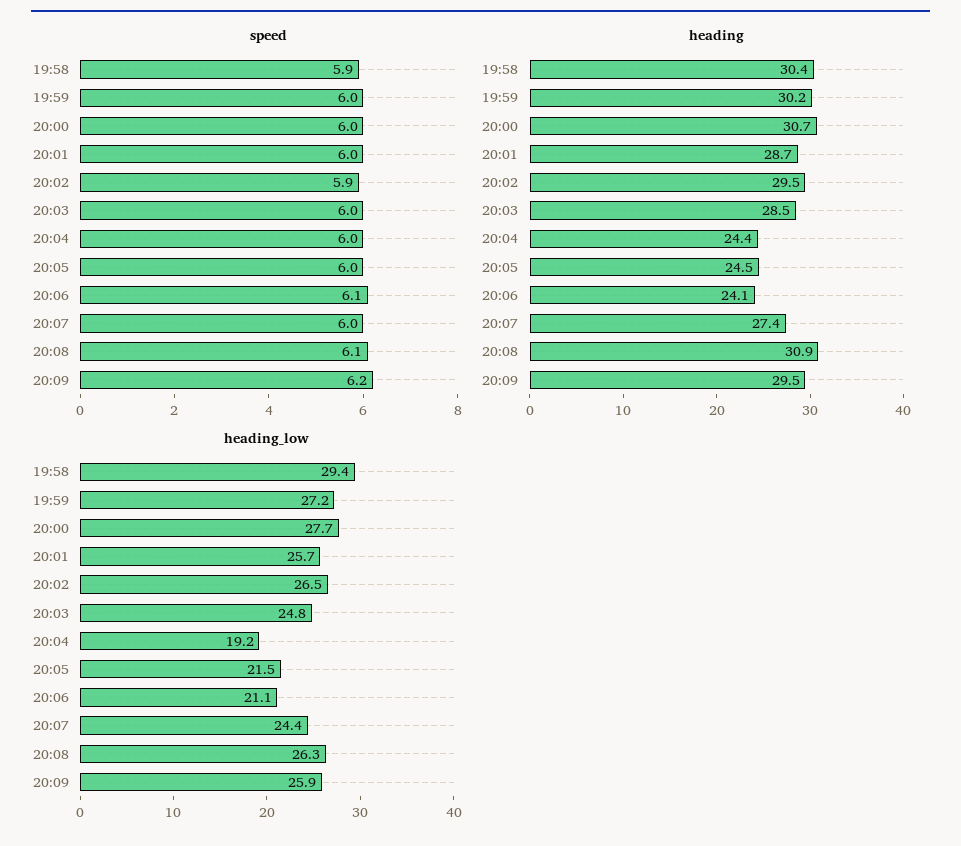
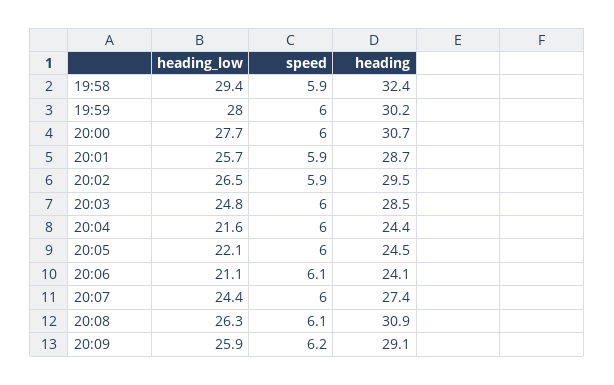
  {
    "speed": {
      "19:58": 5.9,
      "19:59": 6,
      "20:00": 6,
-     "20:01": 6,
+     "20:01": 5.9,
      "20:02": 5.9,
      "20:03": 6,
      "20:04": 6,
      "20:05": 6,
      "20:06": 6.1,
      "20:07": 6,
      "20:08": 6.1,
      "20:09": 6.2
    },
    "heading": {
-     "19:58": 30.4,
+     "19:58": 32.4,
      "19:59": 30.2,
      "20:00": 30.7,
      "20:01": 28.7,
      "20:02": 29.5,
      "20:03": 28.5,
      "20:04": 24.4,
      "20:05": 24.5,
      "20:06": 24.1,
      "20:07": 27.4,
      "20:08": 30.9,
-     "20:09": 29.5
+     "20:09": 29.1
    },
    "heading_low": {
      "19:58": 29.4,
-     "19:59": 27.2,
+     "19:59": 28,
      "20:00": 27.7,
      "20:01": 25.7,
      "20:02": 26.5,
      "20:03": 24.8,
-     "20:04": 19.2,
+     "20:04": 21.6,
-     "20:05": 21.5,
+     "20:05": 22.1,
      "20:06": 21.1,
      "20:07": 24.4,
      "20:08": 26.3,
      "20:09": 25.9
    }
  }

